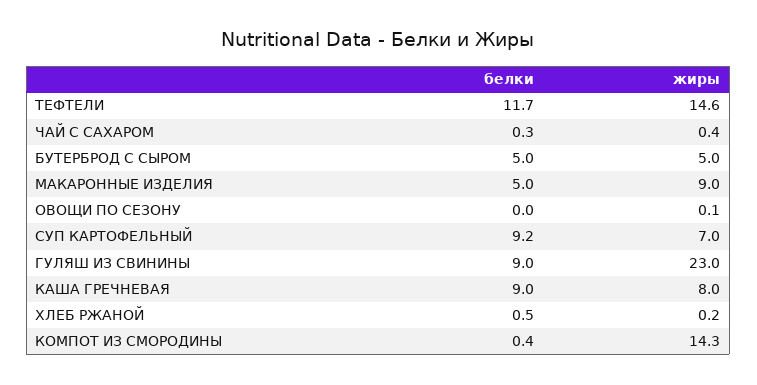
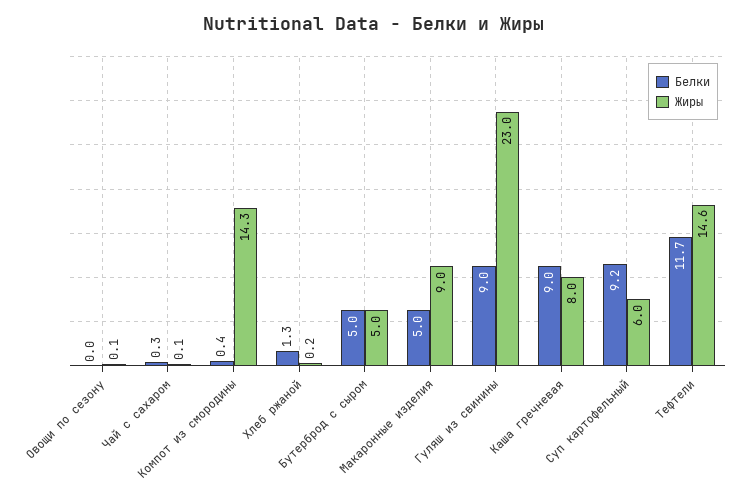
  {
    "белки": {
      "ТЕФТЕЛИ": 11.7,
      "ЧАЙ С САХАРОМ": 0.3,
      "БУТЕРБРОД С СЫРОМ": 5,
      "МАКАРОННЫЕ ИЗДЕЛИЯ": 5,
      "ОВОЩИ ПО СЕЗОНУ": 0,
      "СУП КАРТОФЕЛЬНЫЙ": 9.2,
      "ГУЛЯШ ИЗ СВИНИНЫ": 9,
      "КАША ГРЕЧНЕВАЯ": 9,
-     "ХЛЕБ РЖАНОЙ": 0.5,
+     "ХЛЕБ РЖАНОЙ": 1.3,
      "КОМПОТ ИЗ СМОРОДИНЫ": 0.4
    },
    "жиры": {
      "ТЕФТЕЛИ": 14.6,
-     "ЧАЙ С САХАРОМ": 0.4,
+     "ЧАЙ С САХАРОМ": 0.1,
      "БУТЕРБРОД С СЫРОМ": 5,
      "МАКАРОННЫЕ ИЗДЕЛИЯ": 9,
      "ОВОЩИ ПО СЕЗОНУ": 0.1,
-     "СУП КАРТОФЕЛЬНЫЙ": 7,
+     "СУП КАРТОФЕЛЬНЫЙ": 6,
      "ГУЛЯШ ИЗ СВИНИНЫ": 23,
      "КАША ГРЕЧНЕВАЯ": 8,
      "ХЛЕБ РЖАНОЙ": 0.2,
      "КОМПОТ ИЗ СМОРОДИНЫ": 14.3
    }
  }

